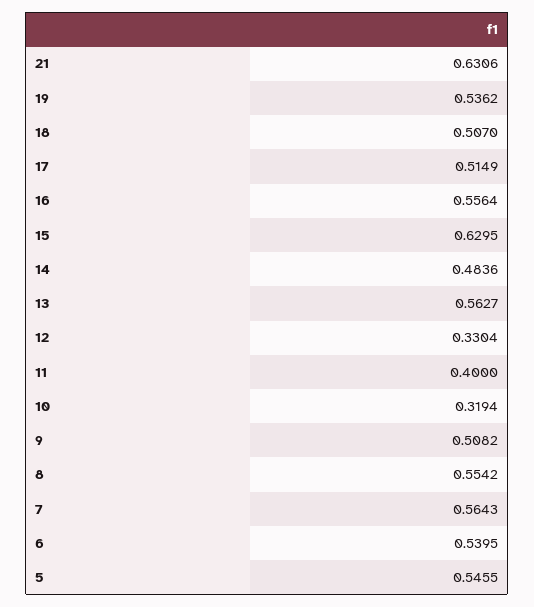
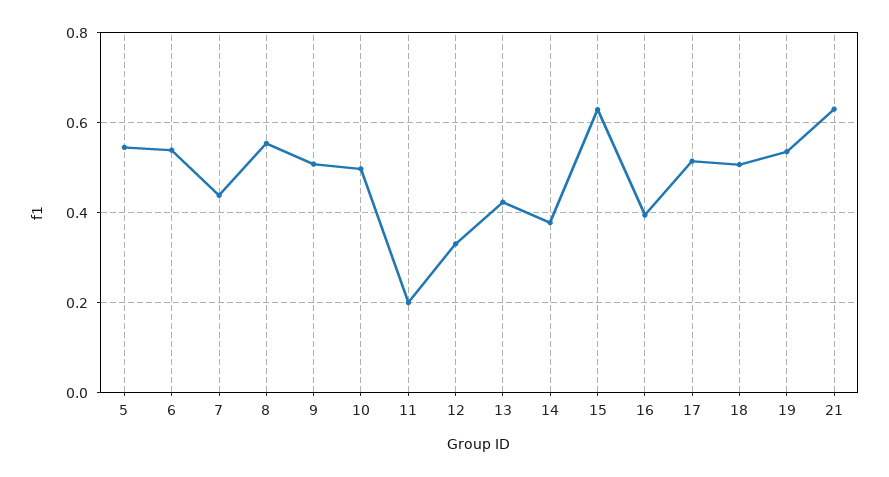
  {
    "21": 0.6306,
    "19": 0.5362,
    "18": 0.507,
    "17": 0.5149,
-   "16": 0.5564,
+   "16": 0.4,
    "15": 0.6295,
-   "14": 0.4836,
+   "14": 0.38,
-   "13": 0.5627,
+   "13": 0.42,
    "12": 0.3304,
-   "11": 0.4,
+   "11": 0.2,
-   "10": 0.3194,
+   "10": 0.5,
    "9": 0.5082,
    "8": 0.5542,
-   "7": 0.5643,
+   "7": 0.44,
    "6": 0.5395,
    "5": 0.5455
  }

